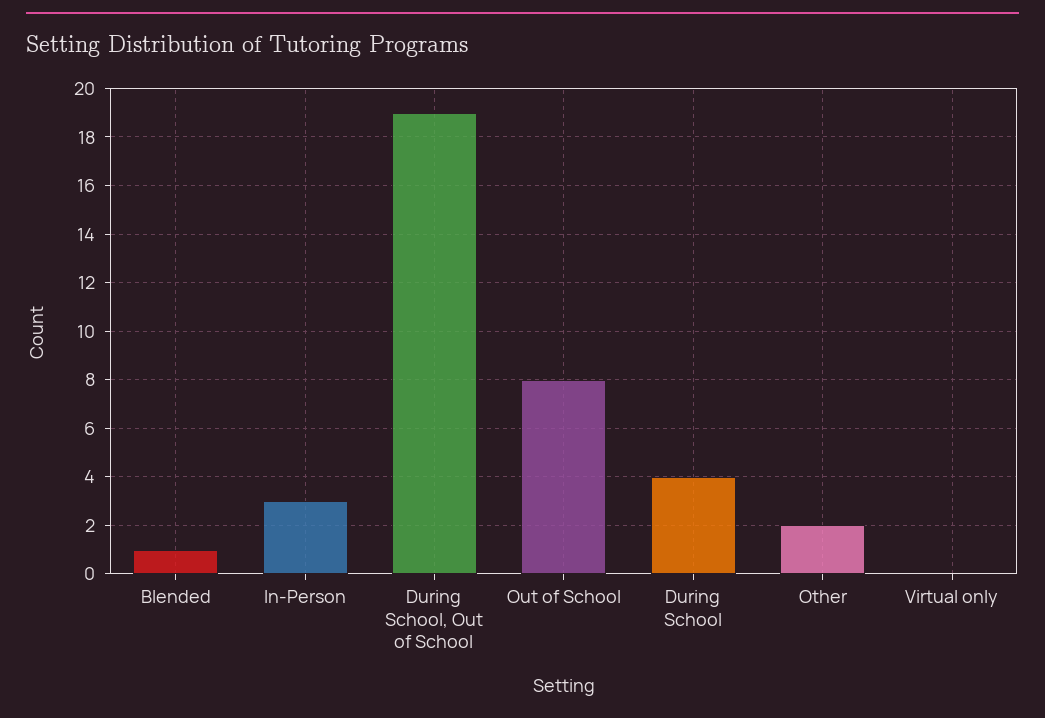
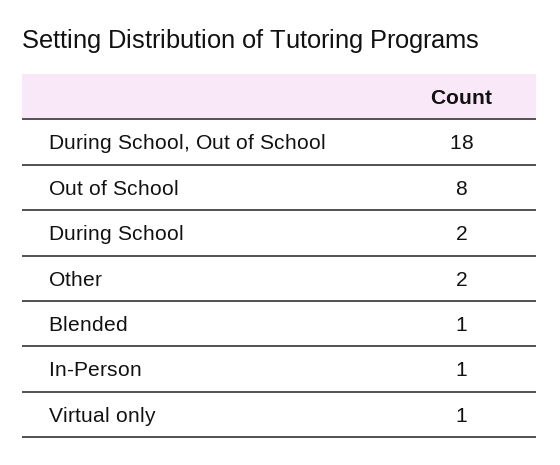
  {
    "Blended": 1,
-   "In-Person": 3,
+   "In-Person": 1,
-   "During School, Out of School": 19,
+   "During School, Out of School": 18,
    "Out of School": 8,
-   "During School": 4,
+   "During School": 2,
    "Other": 2,
-   "Virtual only": 0
+   "Virtual only": 1
  }

